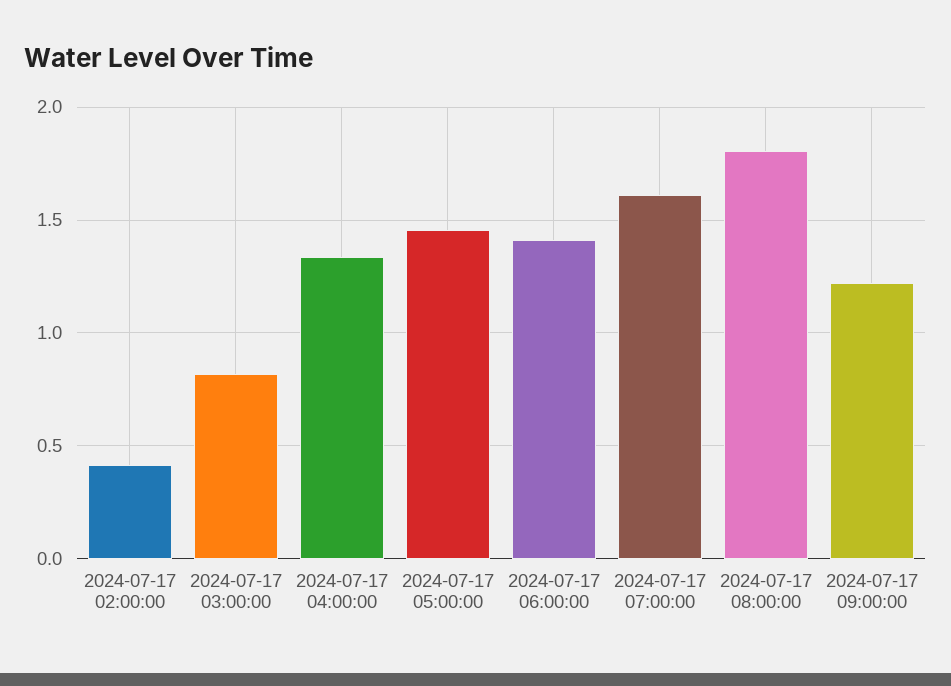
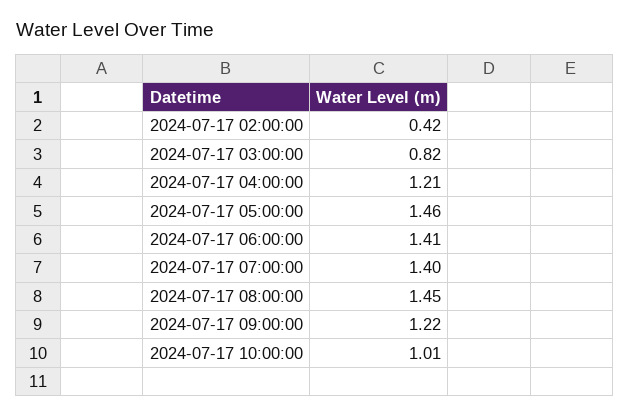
  {
    "2024-07-17 02:00:00": 0.42,
    "2024-07-17 03:00:00": 0.82,
-   "2024-07-17 04:00:00": 1.35,
+   "2024-07-17 04:00:00": 1.21,
    "2024-07-17 05:00:00": 1.46,
    "2024-07-17 06:00:00": 1.41,
-   "2024-07-17 07:00:00": 1.6,
+   "2024-07-17 07:00:00": 1.4,
-   "2024-07-17 08:00:00": 1.8,
+   "2024-07-17 08:00:00": 1.45,
-   "2024-07-17 09:00:00": 1.22
+   "2024-07-17 09:00:00": 1.22,
+   "2024-07-17 10:00:00": 1.01
  }

